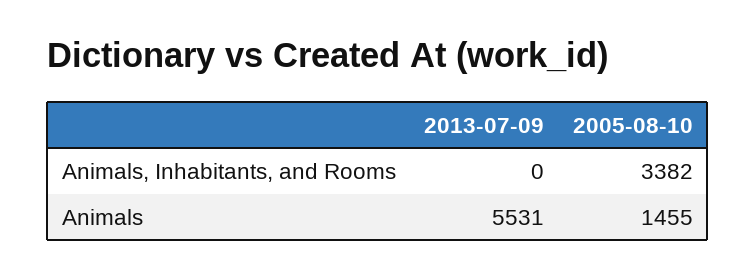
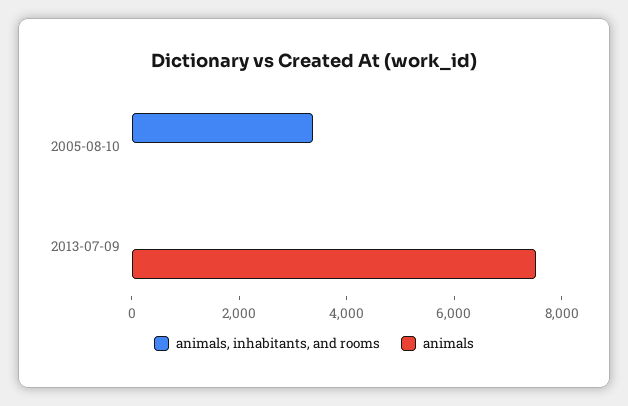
  {
    "Animals, Inhabitants, and Rooms": {
      "2013-07-09": 0,
      "2005-08-10": 3382
    },
    "Animals": {
-     "2013-07-09": 5531,
+     "2013-07-09": 7500,
-     "2005-08-10": 1455
+     "2005-08-10": 0
    }
  }

